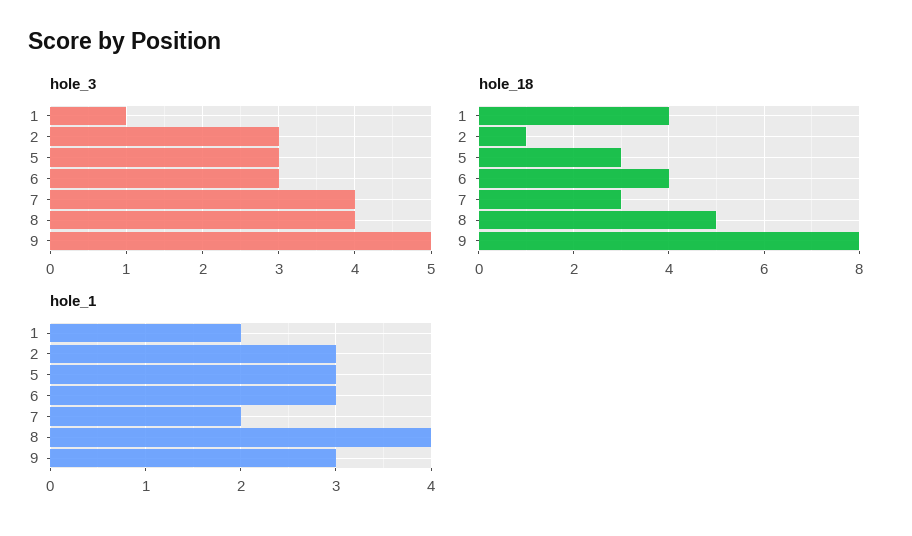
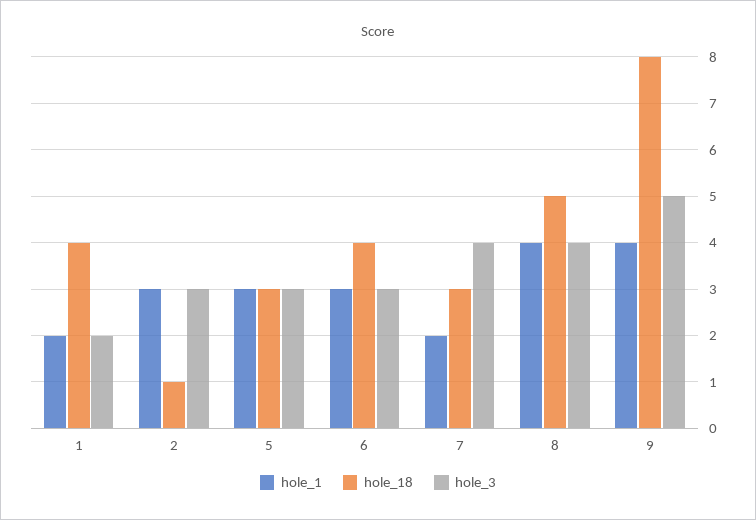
  {
    "hole_3": {
-     "1": 1,
+     "1": 2,
      "2": 3,
      "5": 3,
      "6": 3,
      "7": 4,
      "8": 4,
      "9": 5
    },
    "hole_18": {
      "1": 4,
      "2": 1,
      "5": 3,
      "6": 4,
      "7": 3,
      "8": 5,
      "9": 8
    },
    "hole_1": {
      "1": 2,
      "2": 3,
      "5": 3,
      "6": 3,
      "7": 2,
      "8": 4,
-     "9": 3
+     "9": 4
    }
  }

